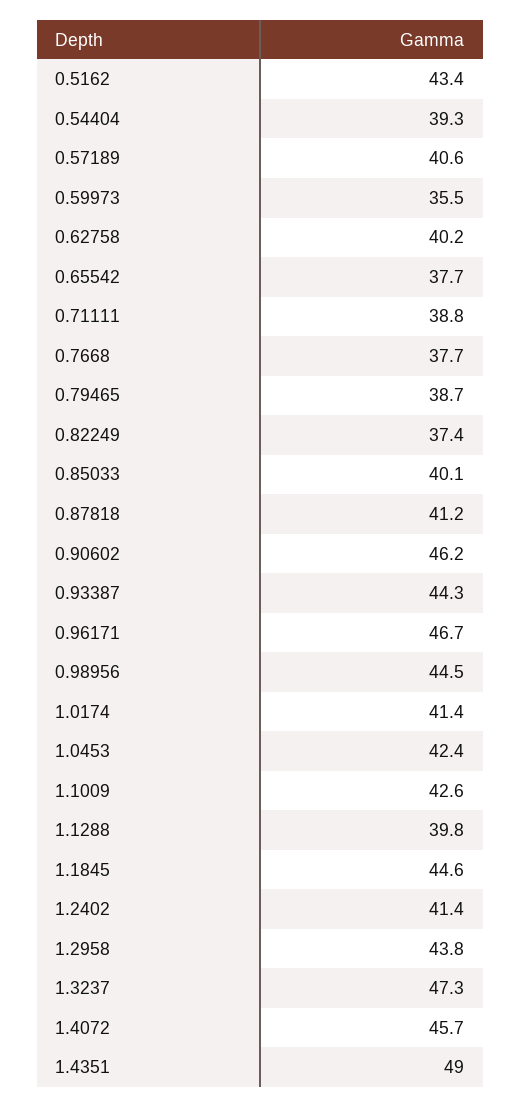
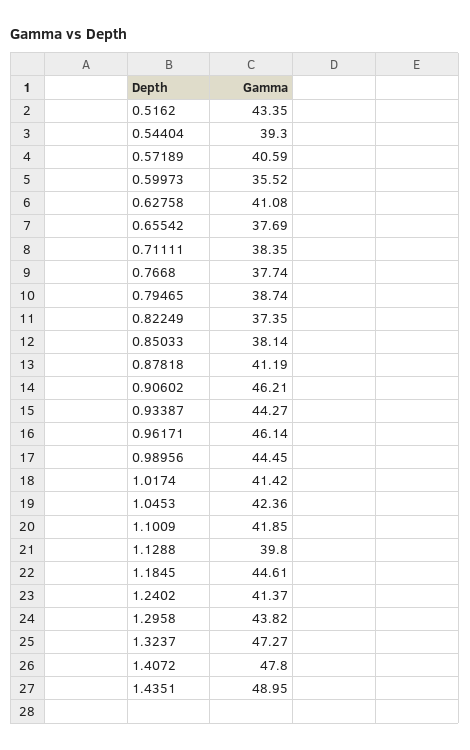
  {
    "0.5162": 43.35,
    "0.54404": 39.3,
    "0.57189": 40.59,
    "0.59973": 35.52,
-   "0.62758": 40.2,
+   "0.62758": 41.08,
    "0.65542": 37.69,
-   "0.71111": 38.8,
+   "0.71111": 38.35,
    "0.7668": 37.74,
    "0.79465": 38.74,
    "0.82249": 37.35,
-   "0.85033": 40.1,
+   "0.85033": 38.14,
    "0.87818": 41.19,
    "0.90602": 46.21,
    "0.93387": 44.27,
-   "0.96171": 46.7,
+   "0.96171": 46.14,
    "0.98956": 44.45,
    "1.0174": 41.42,
    "1.0453": 42.36,
-   "1.1009": 42.6,
+   "1.1009": 41.85,
    "1.1288": 39.8,
    "1.1845": 44.61,
    "1.2402": 41.37,
    "1.2958": 43.82,
    "1.3237": 47.27,
-   "1.4072": 45.7,
+   "1.4072": 47.8,
    "1.4351": 48.95
  }

